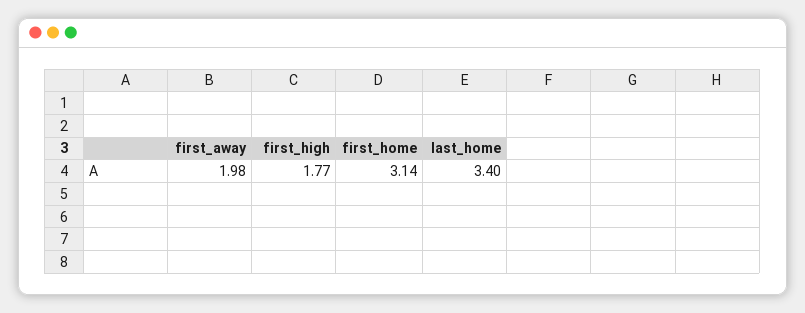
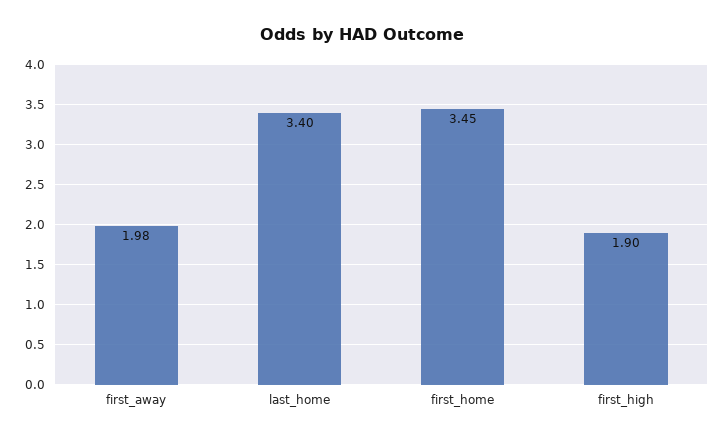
  {
    "first_away": 1.98,
-   "first_high": 1.77,
+   "first_high": 1.9,
-   "first_home": 3.14,
+   "first_home": 3.45,
    "last_home": 3.4
  }

